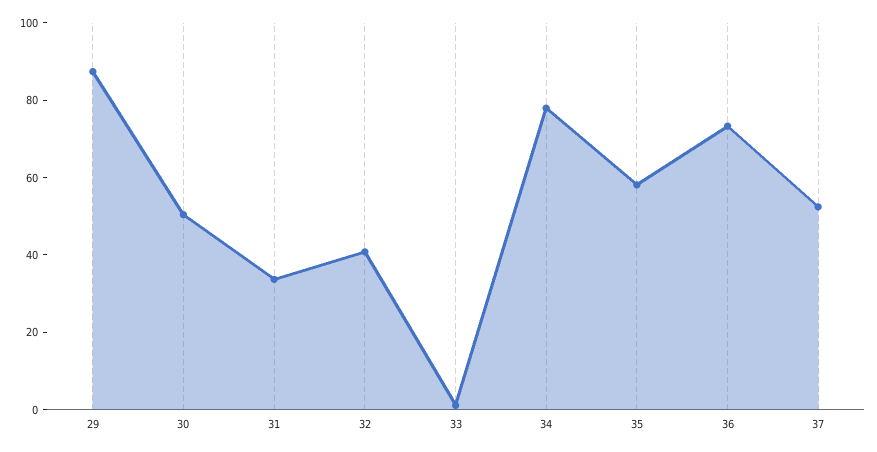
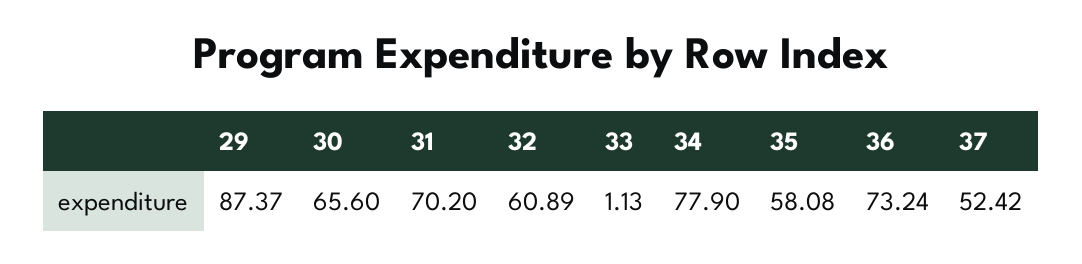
  {
    "29": 87.37,
-   "30": 50,
+   "30": 65.6,
-   "31": 35,
+   "31": 70.2,
-   "32": 40,
+   "32": 60.89,
    "33": 1.13,
    "34": 77.9,
    "35": 58.08,
    "36": 73.24,
    "37": 52.42
  }

